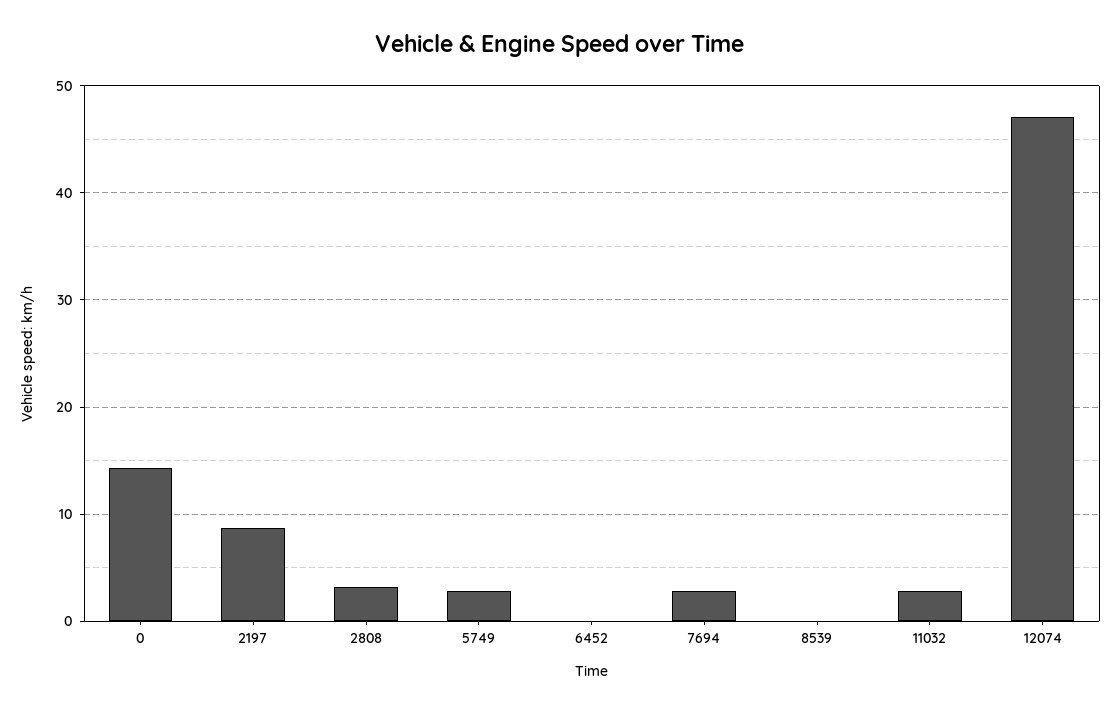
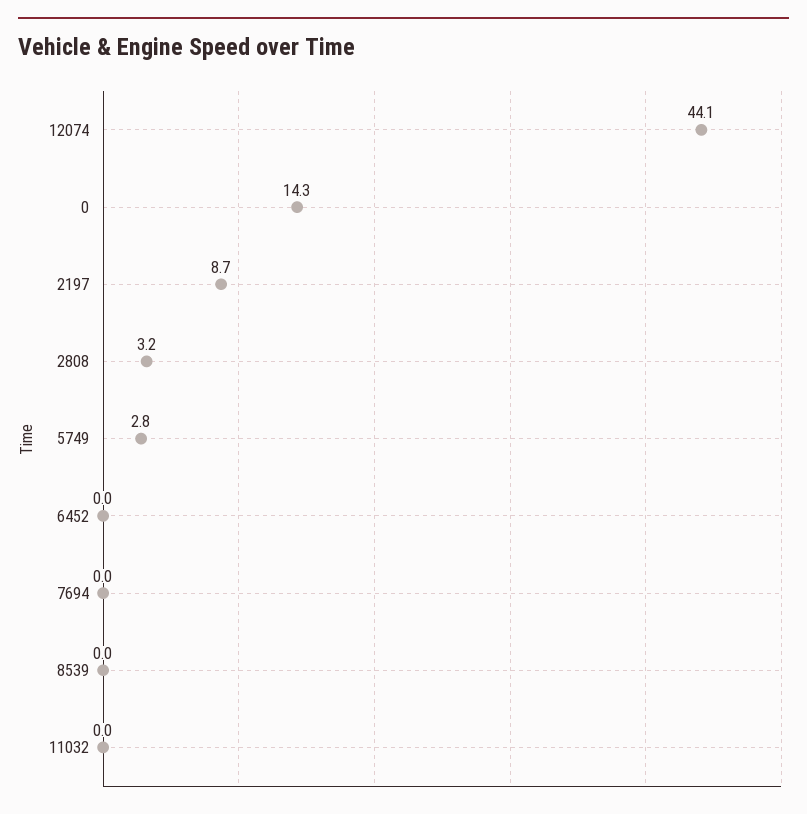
  {
    "0": 14.3,
    "2197": 8.7,
    "2808": 3.2,
    "5749": 2.8,
    "6452": 0,
-   "7694": 3,
+   "7694": 0,
    "8539": 0,
-   "11032": 3,
+   "11032": 0,
-   "12074": 47
+   "12074": 44.1
  }

